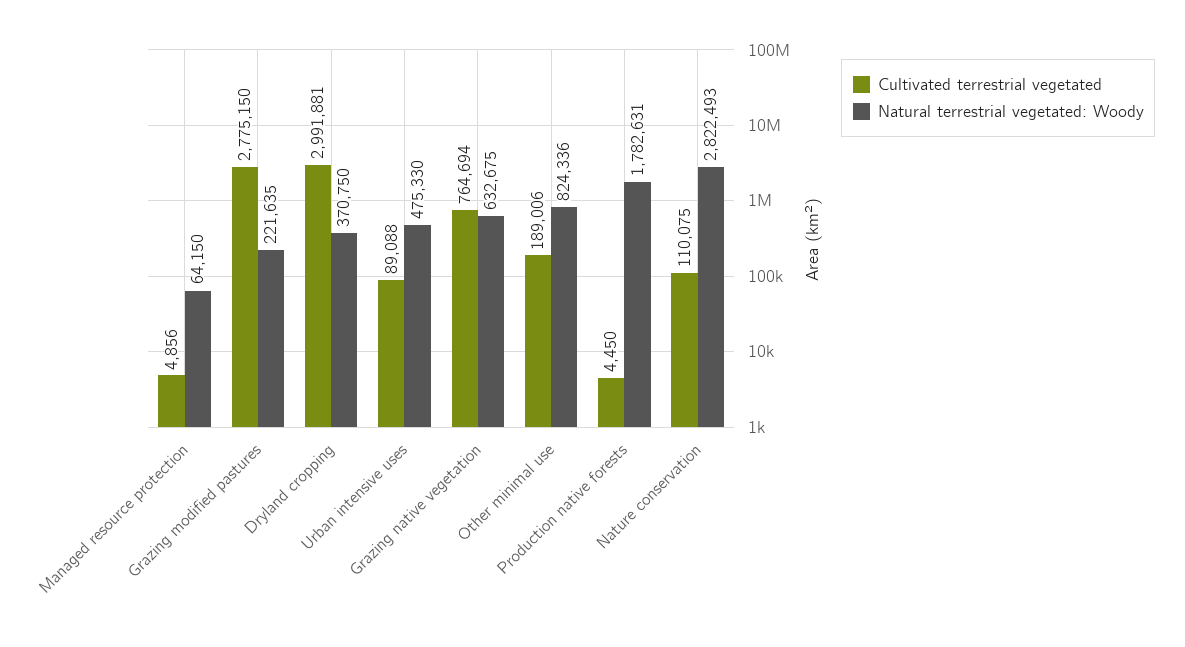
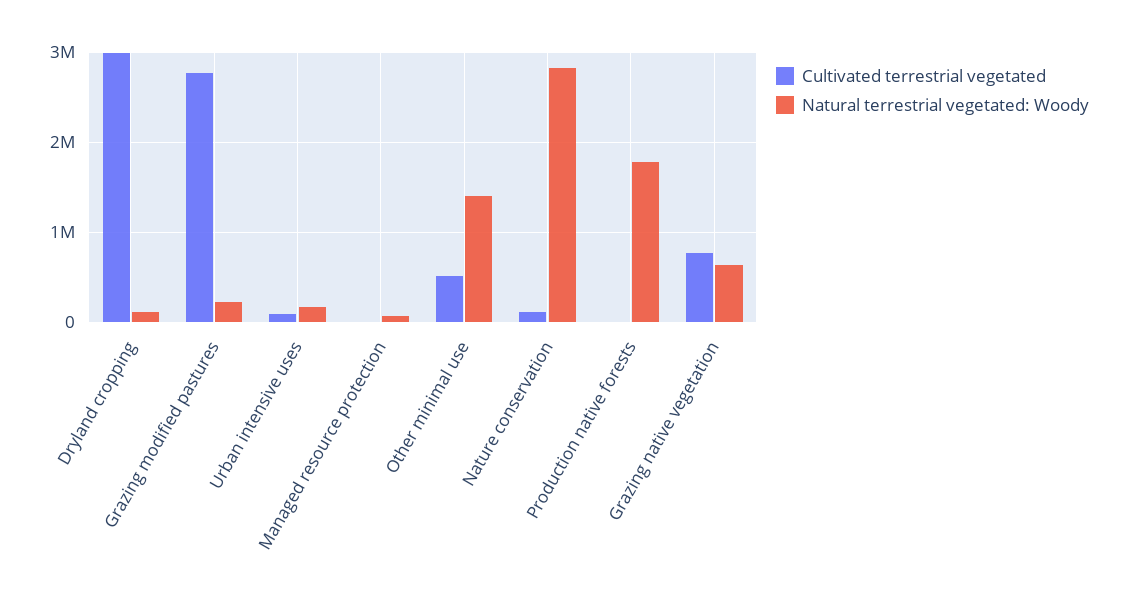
  {
    "Cultivated terrestrial vegetated": {
      "Managed resource protection": 4856,
      "Grazing modified pastures": 2775150,
      "Dryland cropping": 2991881,
      "Urban intensive uses": 89088,
      "Grazing native vegetation": 764694,
-     "Other minimal use": 189006,
+     "Other minimal use": 500000,
      "Production native forests": 4450,
      "Nature conservation": 110075
    },
    "Natural terrestrial vegetated: Woody": {
      "Managed resource protection": 64150,
      "Grazing modified pastures": 221635,
-     "Dryland cropping": 370750,
+     "Dryland cropping": 100000,
-     "Urban intensive uses": 475330,
+     "Urban intensive uses": 200000,
      "Grazing native vegetation": 632675,
-     "Other minimal use": 824336,
+     "Other minimal use": 1400000,
      "Production native forests": 1782631,
      "Nature conservation": 2822493
    }
  }

